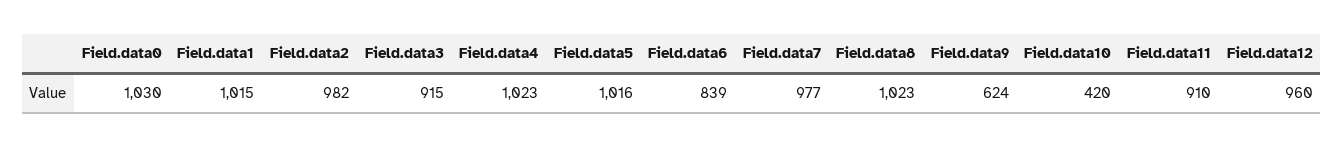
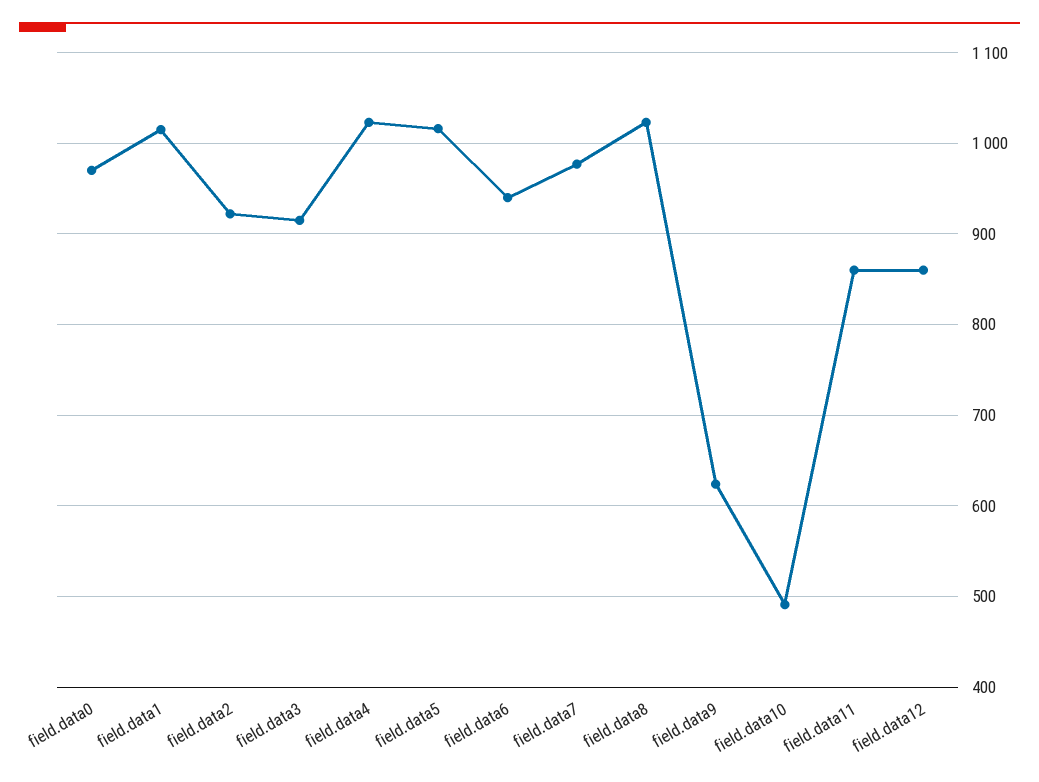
  {
-   "Field.data0": 1030,
+   "Field.data0": 970,
    "Field.data1": 1015,
-   "Field.data2": 982,
+   "Field.data2": 920,
    "Field.data3": 915,
    "Field.data4": 1023,
    "Field.data5": 1016,
-   "Field.data6": 839,
+   "Field.data6": 940,
    "Field.data7": 977,
    "Field.data8": 1023,
    "Field.data9": 624,
-   "Field.data10": 420,
+   "Field.data10": 490,
-   "Field.data11": 910,
+   "Field.data11": 860,
-   "Field.data12": 960
+   "Field.data12": 860
  }

